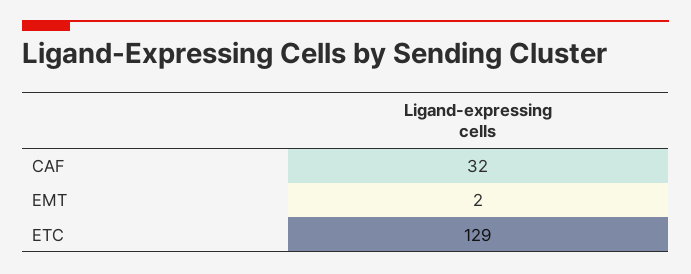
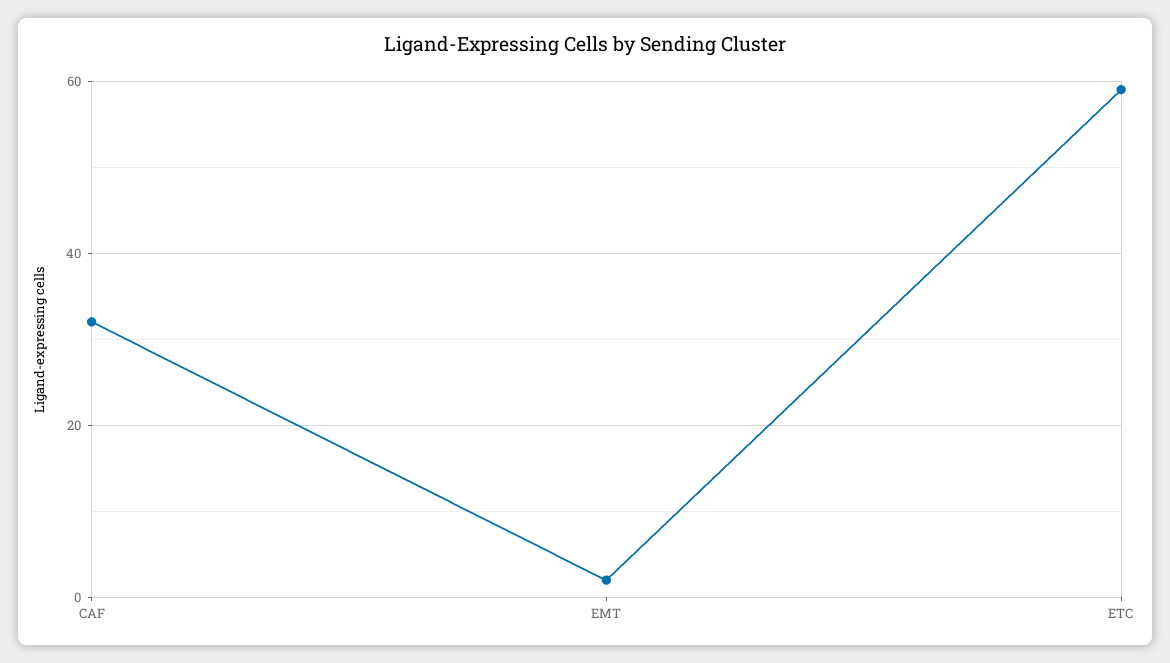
  {
    "CAF": 32,
    "EMT": 2,
-   "ETC": 129
+   "ETC": 60
  }

